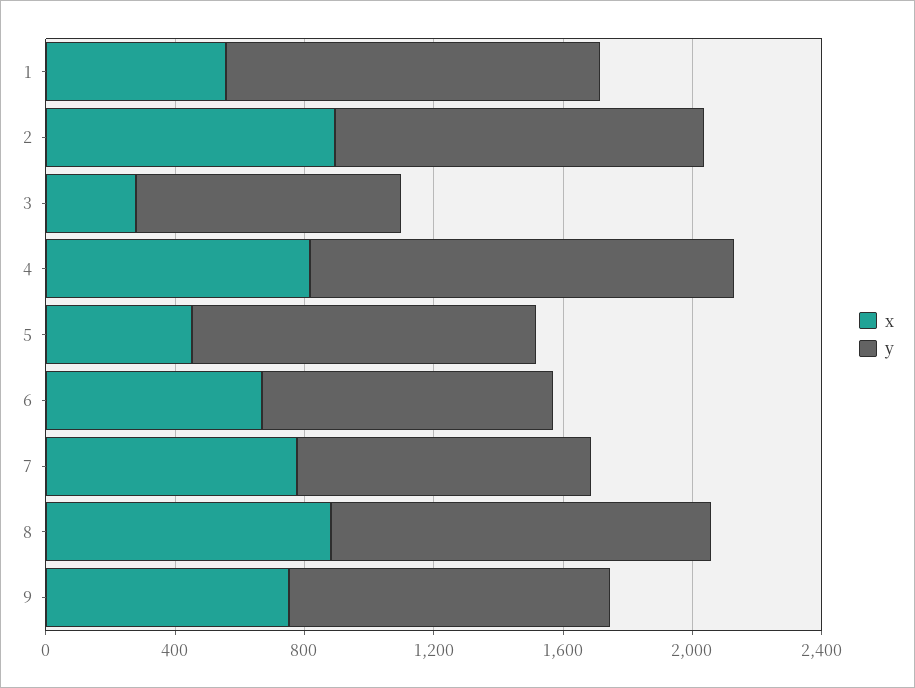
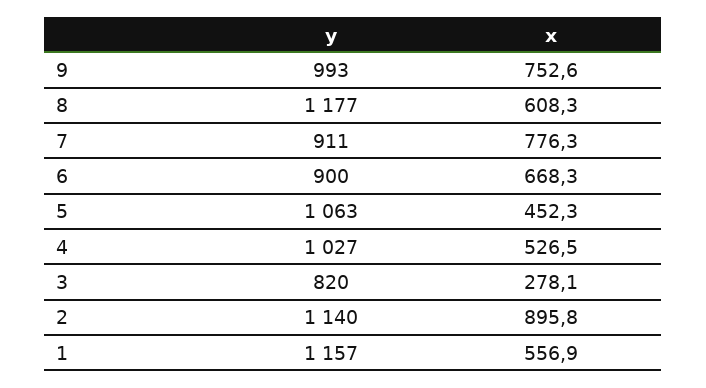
  {
    "x": {
      "1": 556.9,
      "2": 895.8,
      "3": 278.1,
-     "4": 800,
+     "4": 526.5,
      "5": 452.3,
      "6": 668.3,
      "7": 776.3,
-     "8": 900,
+     "8": 608.3,
      "9": 752.6
    },
    "y": {
      "1": 1157,
      "2": 1140,
      "3": 820,
-     "4": 1300,
+     "4": 1027,
      "5": 1063,
      "6": 900,
      "7": 911,
      "8": 1177,
      "9": 993
    }
  }

